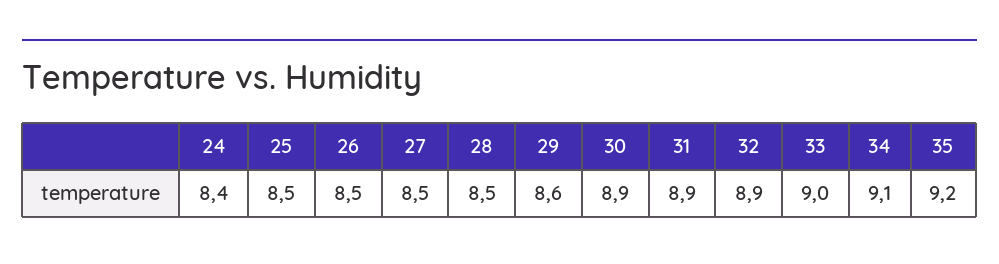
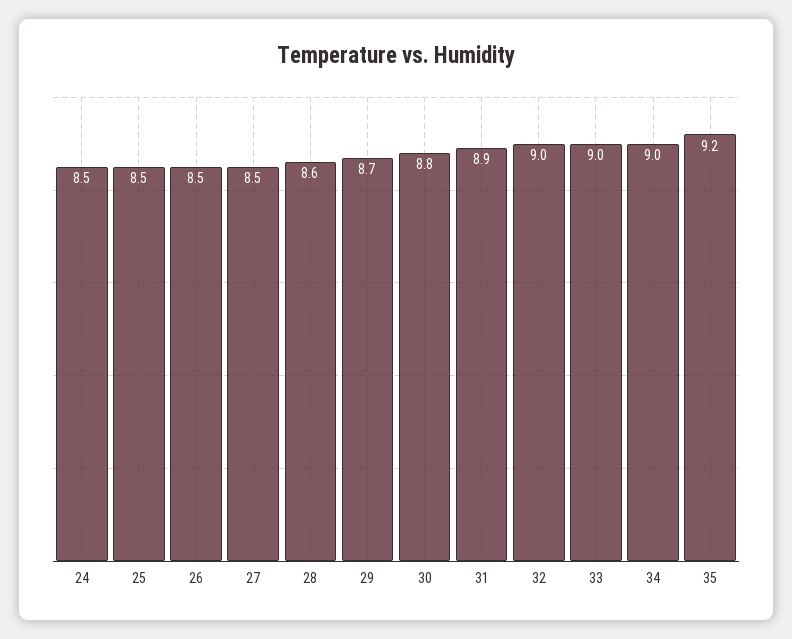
  {
-   "24": 8.4,
+   "24": 8.5,
    "25": 8.5,
    "26": 8.5,
    "27": 8.5,
-   "28": 8.5,
+   "28": 8.6,
-   "29": 8.6,
+   "29": 8.7,
-   "30": 8.9,
+   "30": 8.8,
    "31": 8.9,
-   "32": 8.9,
+   "32": 9,
    "33": 9,
-   "34": 9.1,
+   "34": 9,
    "35": 9.2
  }

